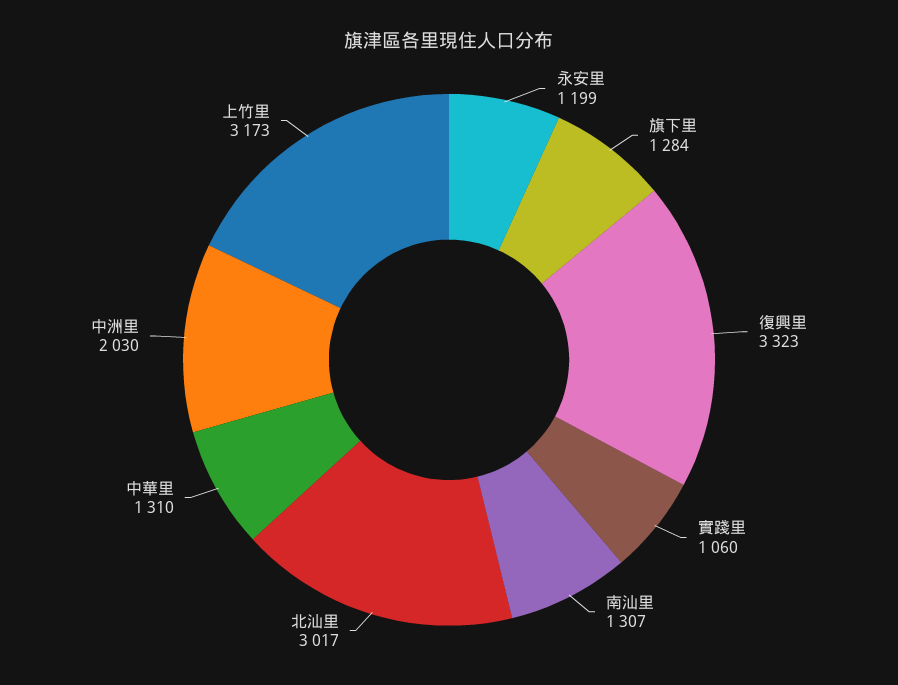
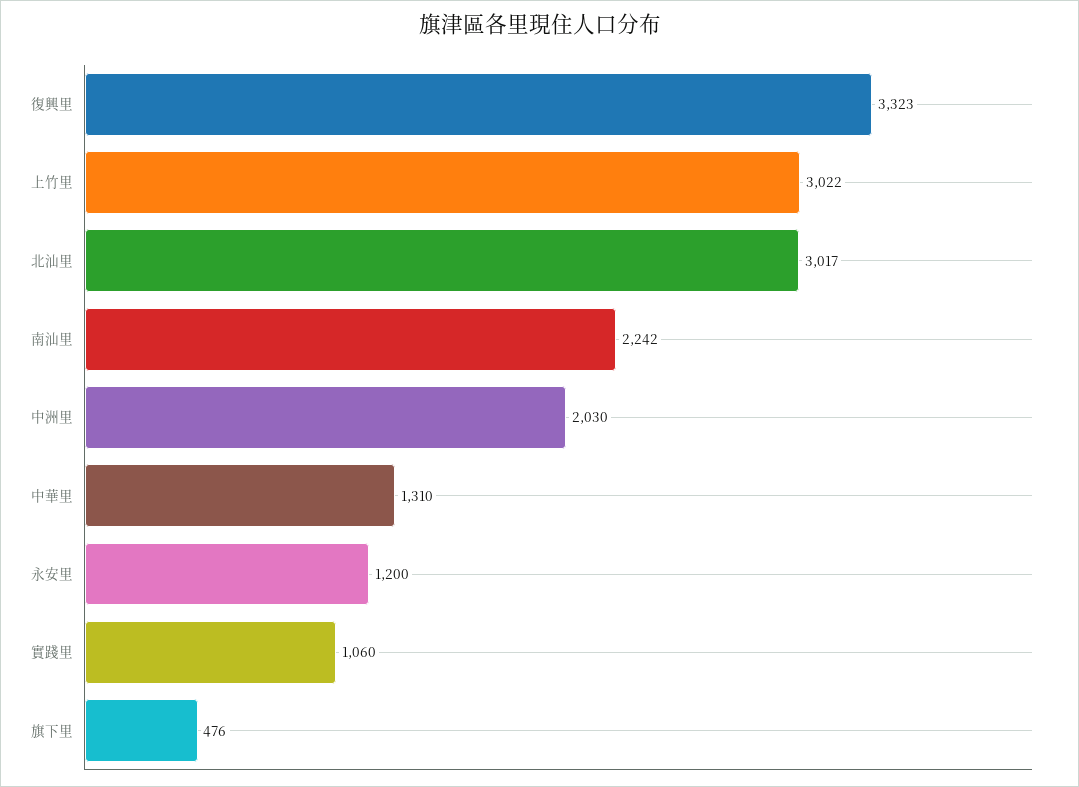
  {
-   "永安里": 1199,
+   "永安里": 1200,
-   "旗下里": 1284,
+   "旗下里": 476,
    "復興里": 3323,
    "實踐里": 1060,
-   "南汕里": 1307,
+   "南汕里": 2242,
    "北汕里": 3017,
    "中華里": 1310,
    "中洲里": 2030,
-   "上竹里": 3173
+   "上竹里": 3022
  }

